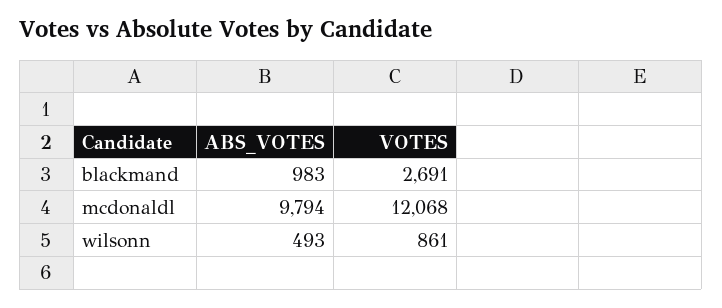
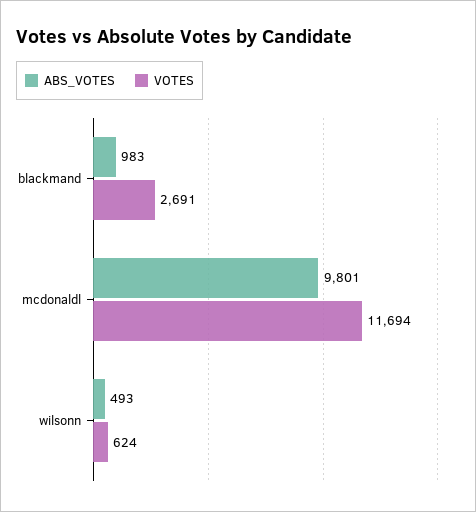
  {
    "ABS_VOTES": {
      "blackmand": 983,
-     "mcdonaldl": 9794,
+     "mcdonaldl": 9801,
      "wilsonn": 493
    },
    "VOTES": {
      "blackmand": 2691,
-     "mcdonaldl": 12068,
+     "mcdonaldl": 11694,
-     "wilsonn": 861
+     "wilsonn": 624
    }
  }

